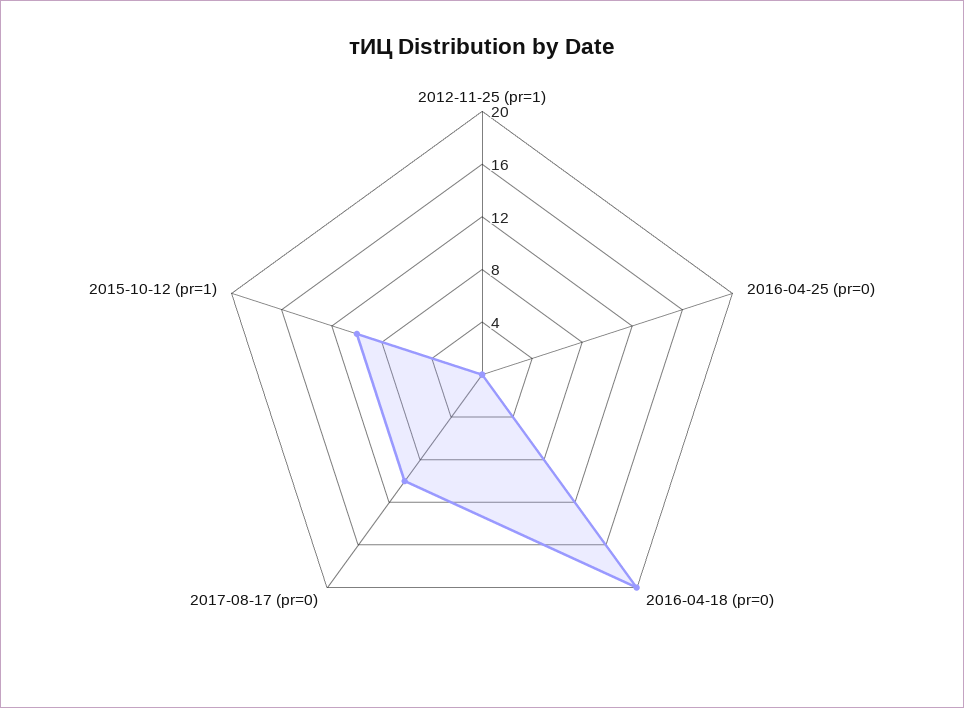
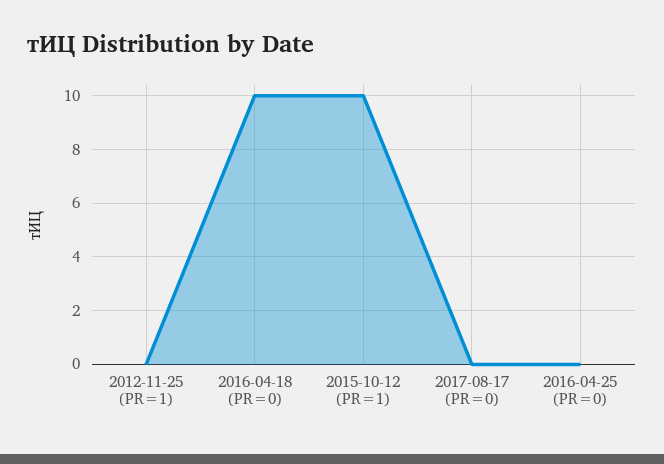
  {
    "2012-11-25 (pr=1)": 0,
    "2016-04-25 (pr=0)": 0,
-   "2016-04-18 (pr=0)": 20,
+   "2016-04-18 (pr=0)": 10,
-   "2017-08-17 (pr=0)": 10,
+   "2017-08-17 (pr=0)": 0,
    "2015-10-12 (pr=1)": 10
  }

